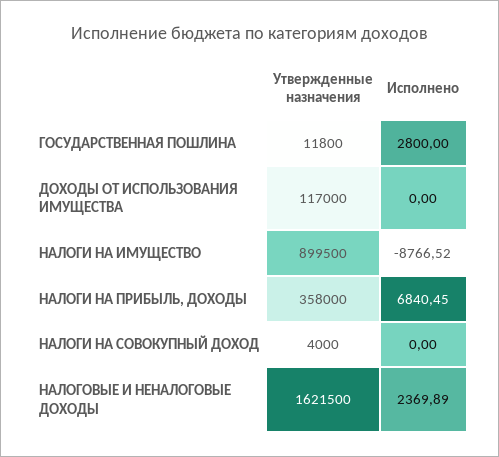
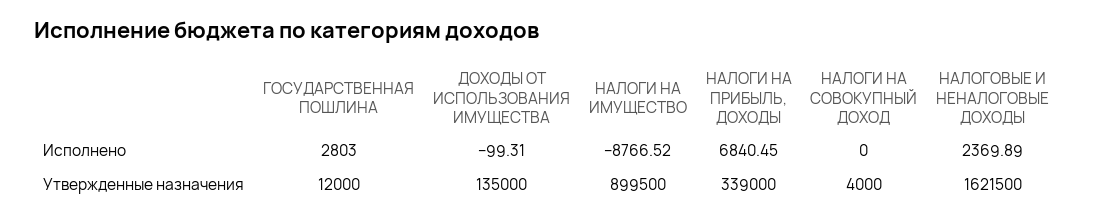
  {
    "Утвержденные назначения": {
-     "ГОСУДАРСТВЕННАЯ ПОШЛИНА": 11800,
+     "ГОСУДАРСТВЕННАЯ ПОШЛИНА": 12000,
-     "ДОХОДЫ ОТ ИСПОЛЬЗОВАНИЯ ИМУЩЕСТВА": 117000,
+     "ДОХОДЫ ОТ ИСПОЛЬЗОВАНИЯ ИМУЩЕСТВА": 135000,
      "НАЛОГИ НА ИМУЩЕСТВО": 899500,
-     "НАЛОГИ НА ПРИБЫЛЬ, ДОХОДЫ": 358000,
+     "НАЛОГИ НА ПРИБЫЛЬ, ДОХОДЫ": 339000,
      "НАЛОГИ НА СОВОКУПНЫЙ ДОХОД": 4000,
      "НАЛОГОВЫЕ И НЕНАЛОГОВЫЕ ДОХОДЫ": 1621500
    },
    "Исполнено": {
-     "ГОСУДАРСТВЕННАЯ ПОШЛИНА": 2800,
+     "ГОСУДАРСТВЕННАЯ ПОШЛИНА": 2803,
-     "ДОХОДЫ ОТ ИСПОЛЬЗОВАНИЯ ИМУЩЕСТВА": 0,
+     "ДОХОДЫ ОТ ИСПОЛЬЗОВАНИЯ ИМУЩЕСТВА": -99.31,
      "НАЛОГИ НА ИМУЩЕСТВО": -8766.52,
      "НАЛОГИ НА ПРИБЫЛЬ, ДОХОДЫ": 6840.45,
      "НАЛОГИ НА СОВОКУПНЫЙ ДОХОД": 0,
      "НАЛОГОВЫЕ И НЕНАЛОГОВЫЕ ДОХОДЫ": 2369.89
    }
  }

